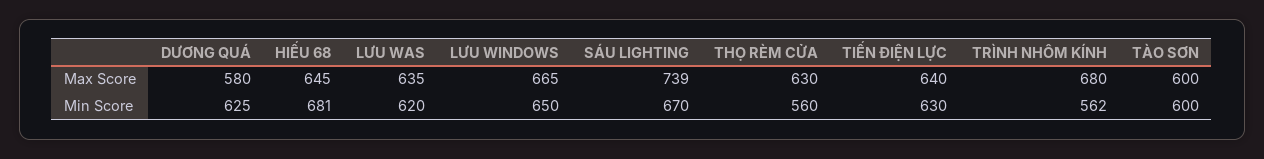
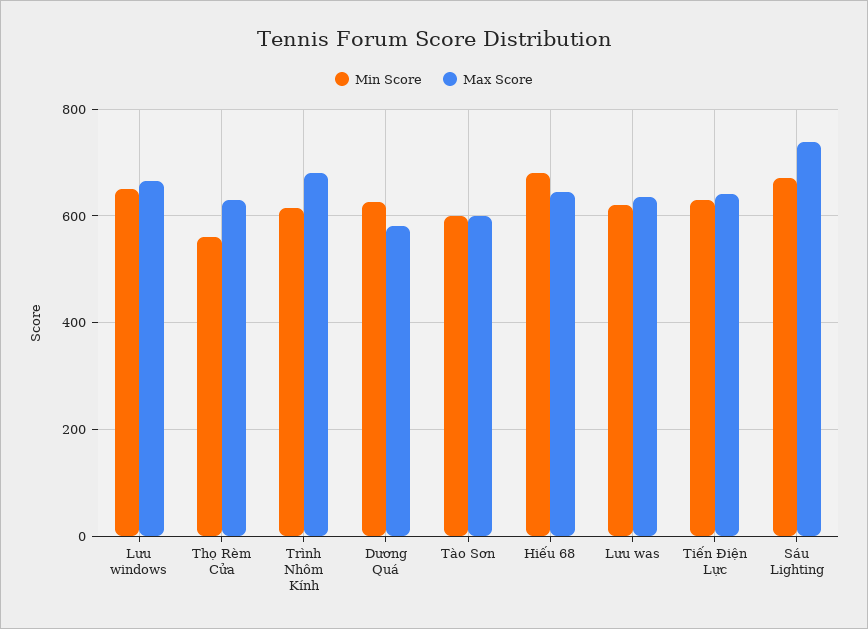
  {
    "Max Score": {
      "DƯƠNG QUÁ": 580,
      "HIẾU 68": 645,
      "LƯU WAS": 635,
      "LƯU WINDOWS": 665,
      "SÁU LIGHTING": 739,
      "THỌ RÈM CỬA": 630,
      "TIẾN ĐIỆN LỰC": 640,
      "TRÌNH NHÔM KÍNH": 680,
      "TÀO SƠN": 600
    },
    "Min Score": {
      "DƯƠNG QUÁ": 625,
      "HIẾU 68": 681,
      "LƯU WAS": 620,
      "LƯU WINDOWS": 650,
      "SÁU LIGHTING": 670,
      "THỌ RÈM CỬA": 560,
      "TIẾN ĐIỆN LỰC": 630,
-     "TRÌNH NHÔM KÍNH": 562,
+     "TRÌNH NHÔM KÍNH": 620,
      "TÀO SƠN": 600
    }
  }

